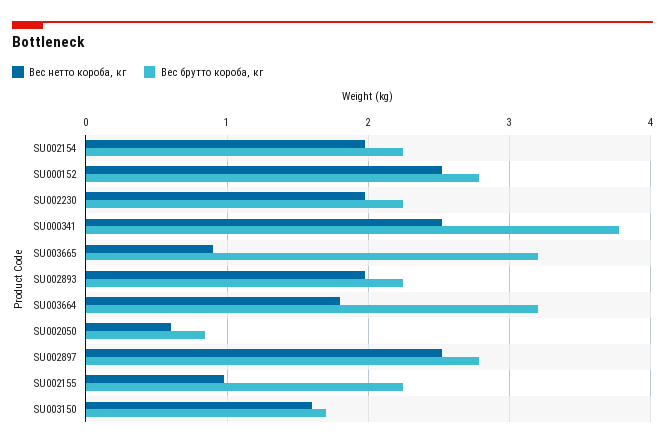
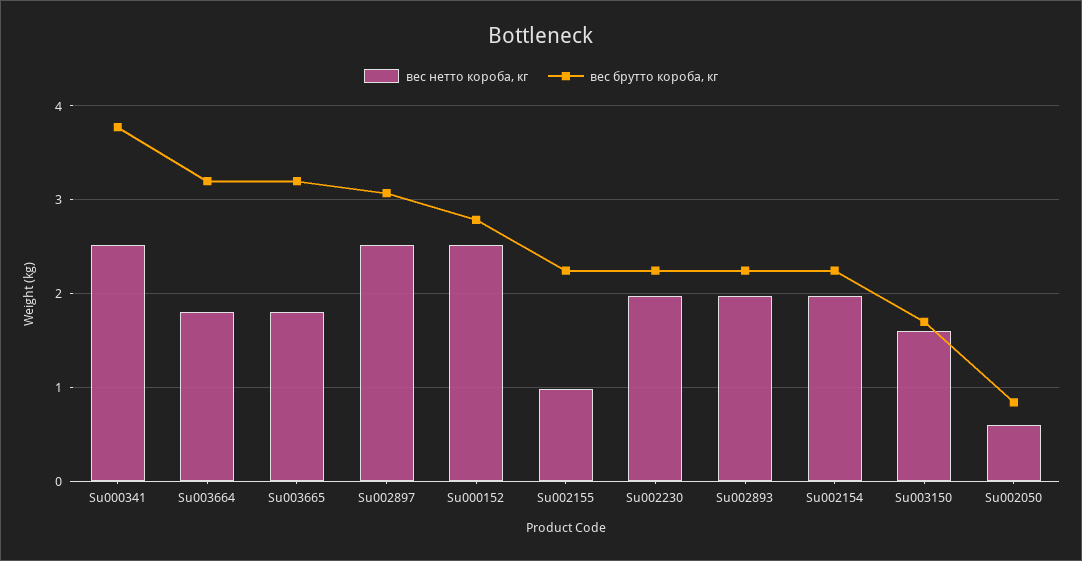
  {
    "Вес нетто короба, кг": {
      "SU002154": 2,
      "SU000152": 2.5,
      "SU002230": 2,
      "SU000341": 2.5,
-     "SU003665": 0.9,
+     "SU003665": 1.8,
      "SU002893": 2,
      "SU003664": 1.8,
      "SU002050": 0.6,
      "SU002897": 2.5,
      "SU002155": 1,
      "SU003150": 1.6
    },
    "Вес брутто короба, кг": {
      "SU002154": 2.2,
      "SU000152": 2.8,
      "SU002230": 2.2,
      "SU000341": 3.8,
      "SU003665": 3.2,
      "SU002893": 2.2,
      "SU003664": 3.2,
      "SU002050": 0.8,
-     "SU002897": 2.8,
+     "SU002897": 3.1,
      "SU002155": 2.2,
      "SU003150": 1.7
    }
  }

